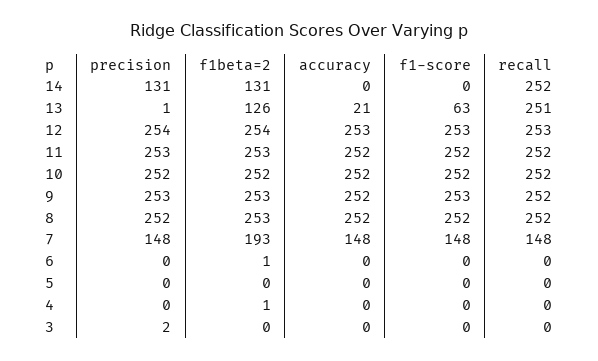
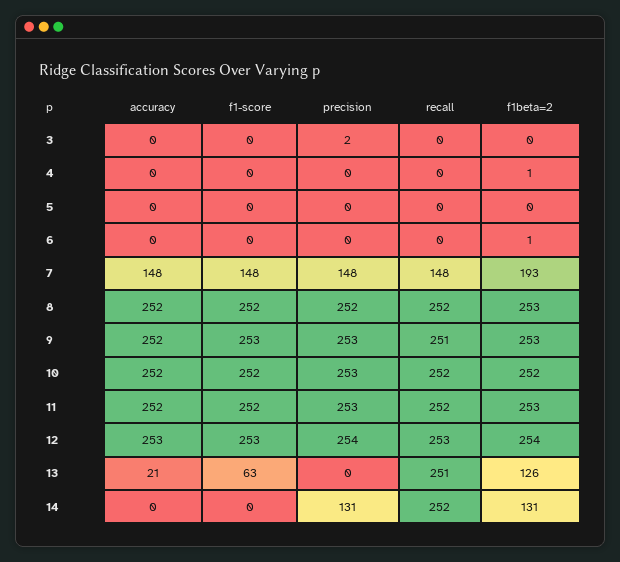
  {
    "precision": {
      "14": 131,
-     "13": 1,
+     "13": 0,
      "12": 254,
      "11": 253,
-     "10": 252,
+     "10": 253,
      "9": 253,
      "8": 252,
      "7": 148,
      "6": 0,
      "5": 0,
      "4": 0,
      "3": 2
    },
    "f1beta=2": {
      "14": 131,
      "13": 126,
      "12": 254,
      "11": 253,
      "10": 252,
      "9": 253,
      "8": 253,
      "7": 193,
      "6": 1,
      "5": 0,
      "4": 1,
      "3": 0
    },
    "accuracy": {
      "14": 0,
      "13": 21,
      "12": 253,
      "11": 252,
      "10": 252,
      "9": 252,
      "8": 252,
      "7": 148,
      "6": 0,
      "5": 0,
      "4": 0,
      "3": 0
    },
    "f1-score": {
      "14": 0,
      "13": 63,
      "12": 253,
      "11": 252,
      "10": 252,
      "9": 253,
      "8": 252,
      "7": 148,
      "6": 0,
      "5": 0,
      "4": 0,
      "3": 0
    },
    "recall": {
      "14": 252,
      "13": 251,
      "12": 253,
      "11": 252,
      "10": 252,
-     "9": 252,
+     "9": 251,
      "8": 252,
      "7": 148,
      "6": 0,
      "5": 0,
      "4": 0,
      "3": 0
    }
  }

